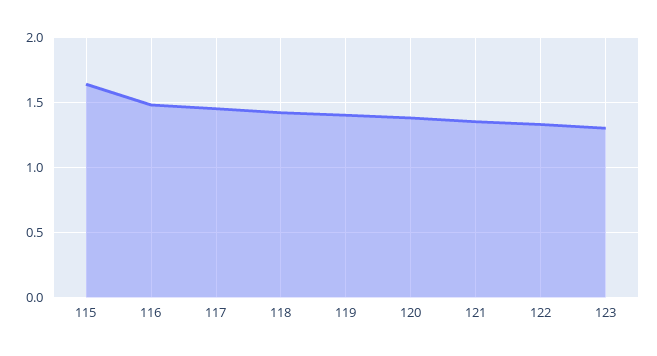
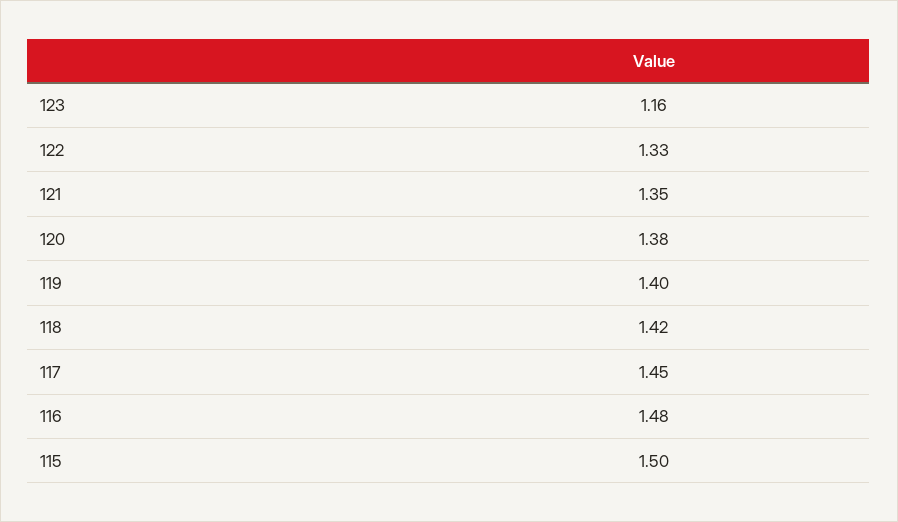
  {
-   "115": 1.65,
+   "115": 1.5,
    "116": 1.48,
    "117": 1.45,
    "118": 1.42,
    "119": 1.4,
    "120": 1.38,
    "121": 1.35,
    "122": 1.33,
-   "123": 1.3
+   "123": 1.16
  }

